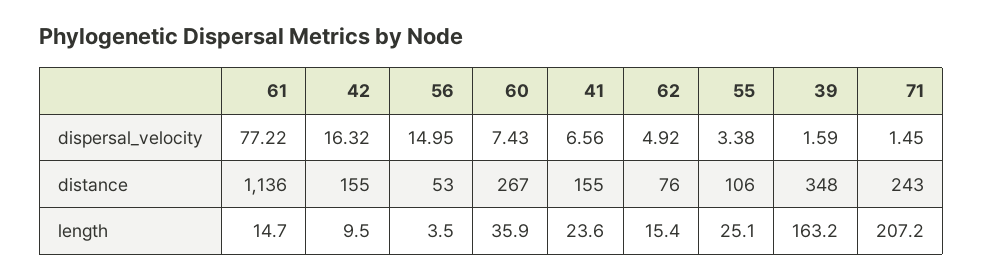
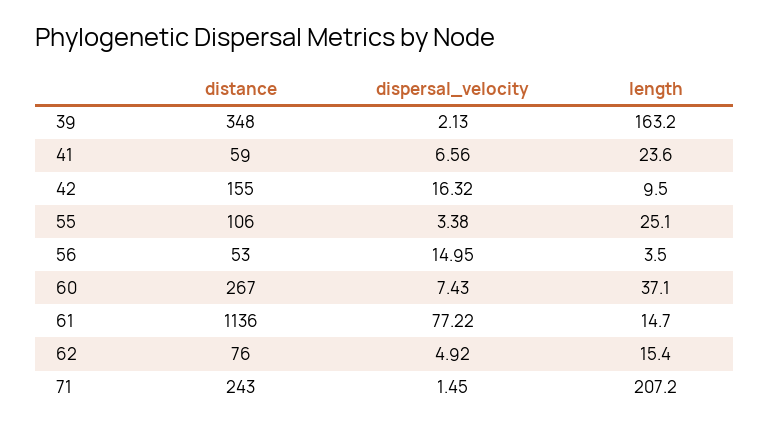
  {
    "61": {
      "dispersal_velocity": 77.22,
      "distance": 1136,
      "length": 14.7
    },
    "42": {
      "dispersal_velocity": 16.32,
      "distance": 155,
      "length": 9.5
    },
    "56": {
      "dispersal_velocity": 14.95,
      "distance": 53,
      "length": 3.5
    },
    "60": {
      "dispersal_velocity": 7.43,
      "distance": 267,
-     "length": 35.9
+     "length": 37.1
    },
    "41": {
      "dispersal_velocity": 6.56,
-     "distance": 155,
+     "distance": 59,
      "length": 23.6
    },
    "62": {
      "dispersal_velocity": 4.92,
      "distance": 76,
      "length": 15.4
    },
    "55": {
      "dispersal_velocity": 3.38,
      "distance": 106,
      "length": 25.1
    },
    "39": {
-     "dispersal_velocity": 1.59,
+     "dispersal_velocity": 2.13,
      "distance": 348,
      "length": 163.2
    },
    "71": {
      "dispersal_velocity": 1.45,
      "distance": 243,
      "length": 207.2
    }
  }

